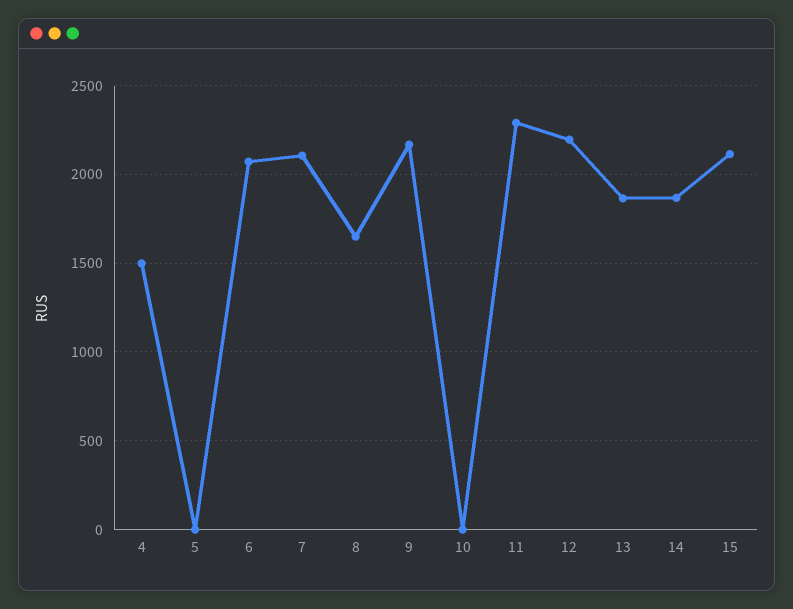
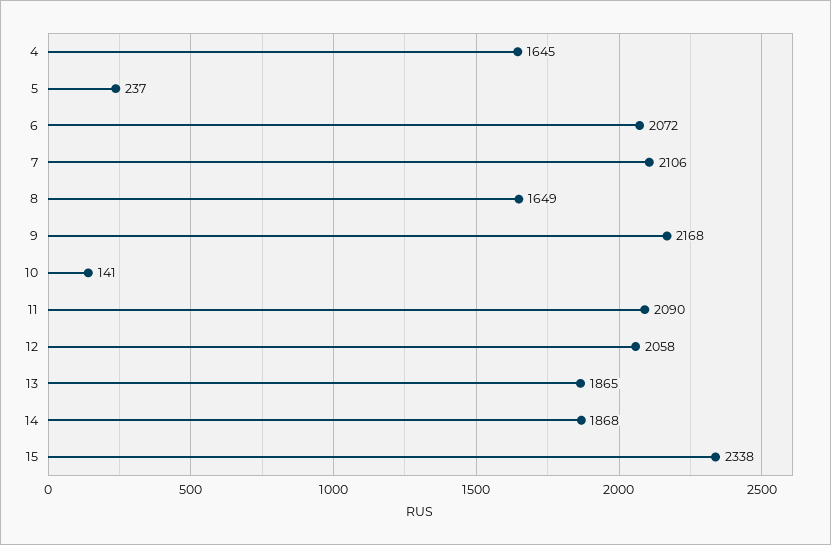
  {
-   "4": 1500,
+   "4": 1645,
-   "5": 0,
+   "5": 237,
    "6": 2072,
    "7": 2106,
    "8": 1649,
    "9": 2168,
-   "10": 0,
+   "10": 141,
-   "11": 2300,
+   "11": 2090,
-   "12": 2200,
+   "12": 2058,
    "13": 1865,
    "14": 1868,
-   "15": 2100
+   "15": 2338
  }

